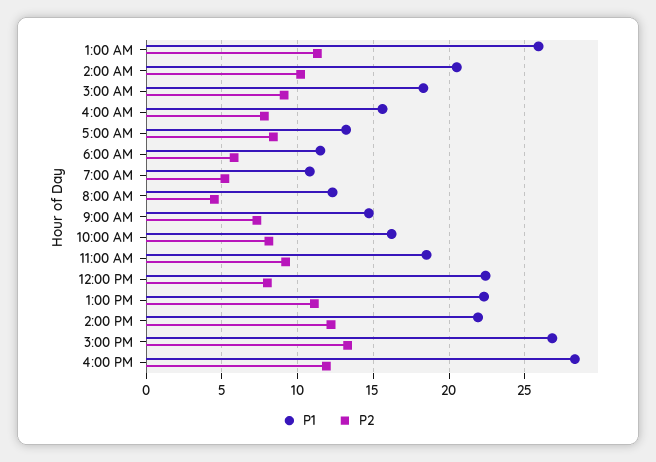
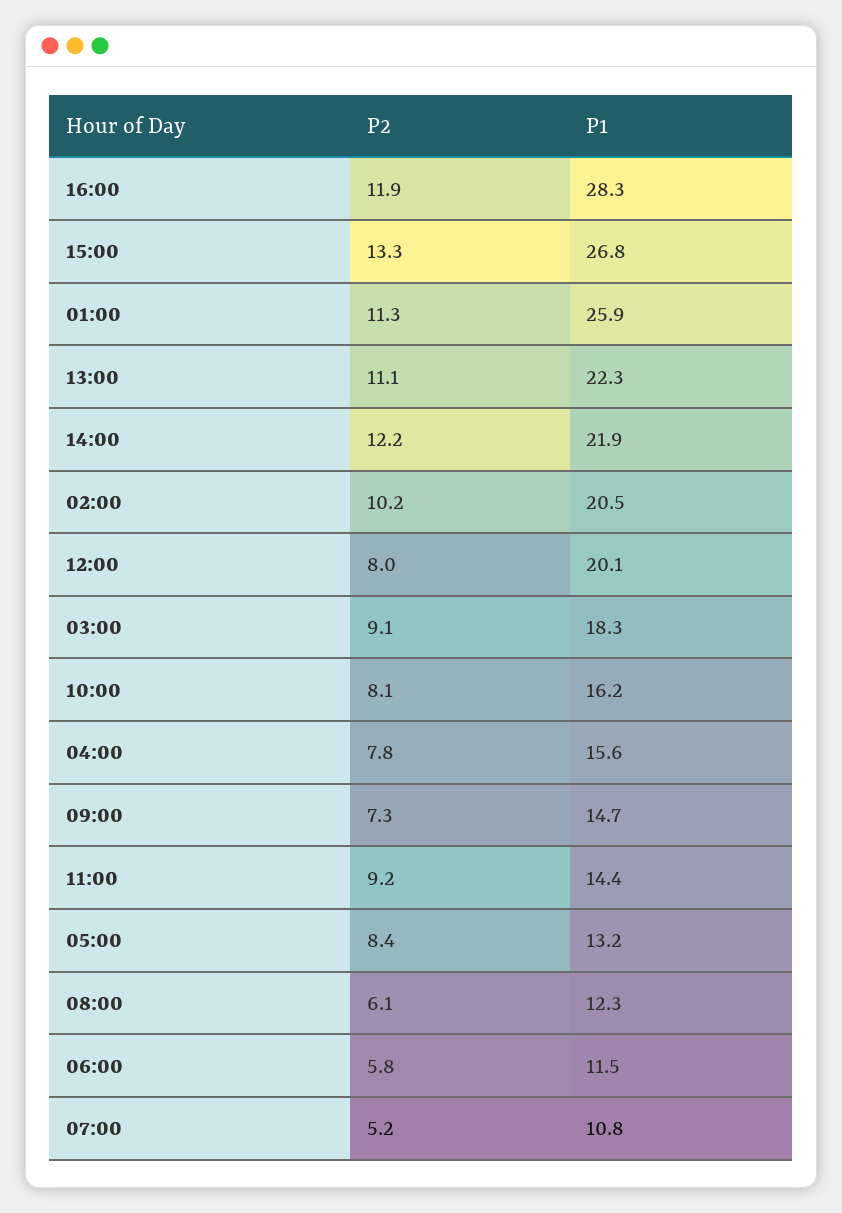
  {
    "P1": {
      "1:00 AM": 25.9,
      "2:00 AM": 20.5,
      "3:00 AM": 18.3,
      "4:00 AM": 15.6,
      "5:00 AM": 13.2,
      "6:00 AM": 11.5,
      "7:00 AM": 10.8,
      "8:00 AM": 12.3,
      "9:00 AM": 14.7,
      "10:00 AM": 16.2,
-     "11:00 AM": 18.5,
+     "11:00 AM": 14.4,
-     "12:00 PM": 22.5,
+     "12:00 PM": 20.1,
      "1:00 PM": 22.3,
      "2:00 PM": 21.9,
      "3:00 PM": 26.8,
      "4:00 PM": 28.3
    },
    "P2": {
      "1:00 AM": 11.3,
      "2:00 AM": 10.2,
      "3:00 AM": 9.1,
      "4:00 AM": 7.8,
      "5:00 AM": 8.4,
      "6:00 AM": 5.8,
      "7:00 AM": 5.2,
-     "8:00 AM": 4.5,
+     "8:00 AM": 6.1,
      "9:00 AM": 7.3,
      "10:00 AM": 8.1,
      "11:00 AM": 9.2,
      "12:00 PM": 8,
      "1:00 PM": 11.1,
      "2:00 PM": 12.2,
      "3:00 PM": 13.3,
      "4:00 PM": 11.9
    }
  }

